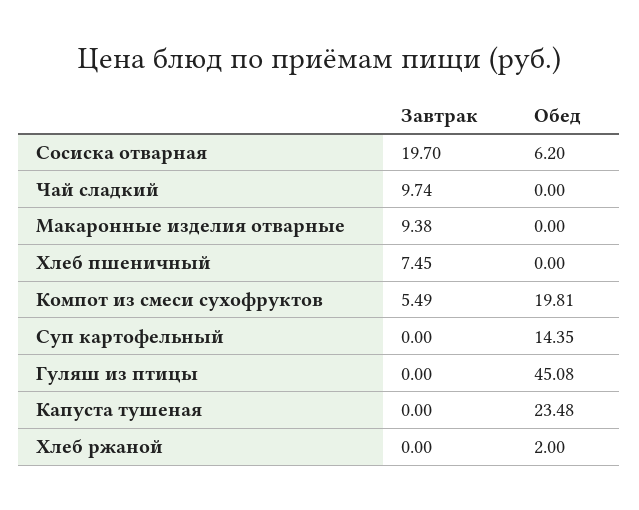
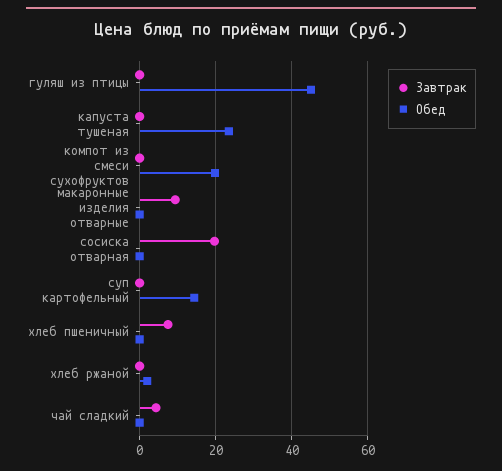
  {
    "Завтрак": {
      "Сосиска отварная": 19.7,
-     "Чай сладкий": 9.74,
+     "Чай сладкий": 4,
      "Макаронные изделия отварные": 9.38,
      "Хлеб пшеничный": 7.45,
-     "Компот из смеси сухофруктов": 5.49,
+     "Компот из смеси сухофруктов": 0,
      "Суп картофельный": 0,
      "Гуляш из птицы": 0,
      "Капуста тушеная": 0,
      "Хлеб ржаной": 0
    },
    "Обед": {
-     "Сосиска отварная": 6.2,
+     "Сосиска отварная": 0,
      "Чай сладкий": 0,
      "Макаронные изделия отварные": 0,
      "Хлеб пшеничный": 0,
      "Компот из смеси сухофруктов": 19.81,
      "Суп картофельный": 14.35,
      "Гуляш из птицы": 45.08,
      "Капуста тушеная": 23.48,
      "Хлеб ржаной": 2
    }
  }

